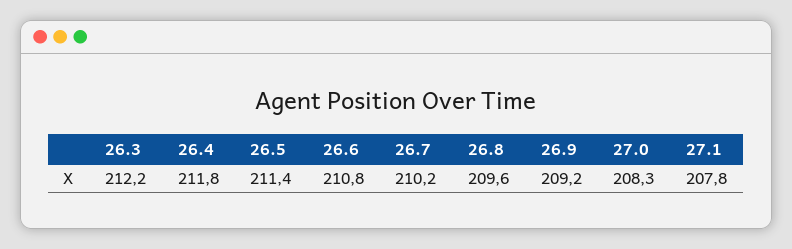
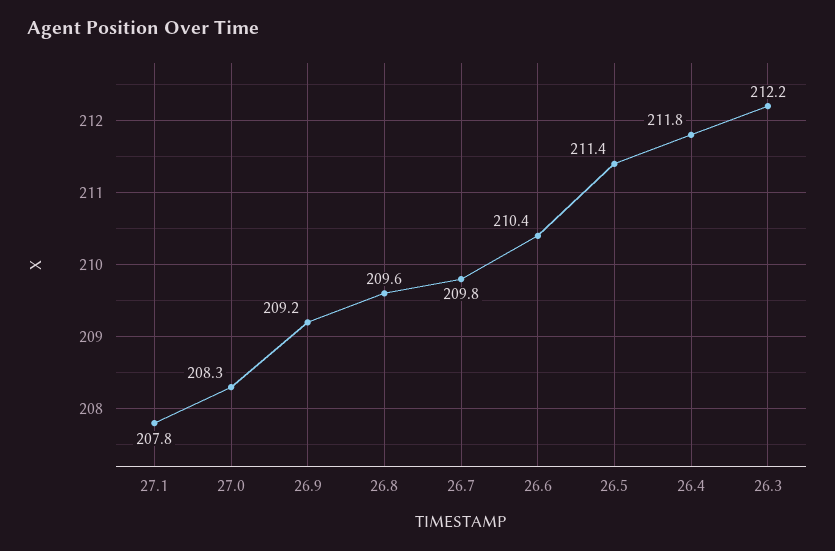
  {
    "26.3": 212.2,
    "26.4": 211.8,
    "26.5": 211.4,
-   "26.6": 210.8,
+   "26.6": 210.4,
-   "26.7": 210.2,
+   "26.7": 209.8,
    "26.8": 209.6,
    "26.9": 209.2,
    "27.0": 208.3,
    "27.1": 207.8
  }

